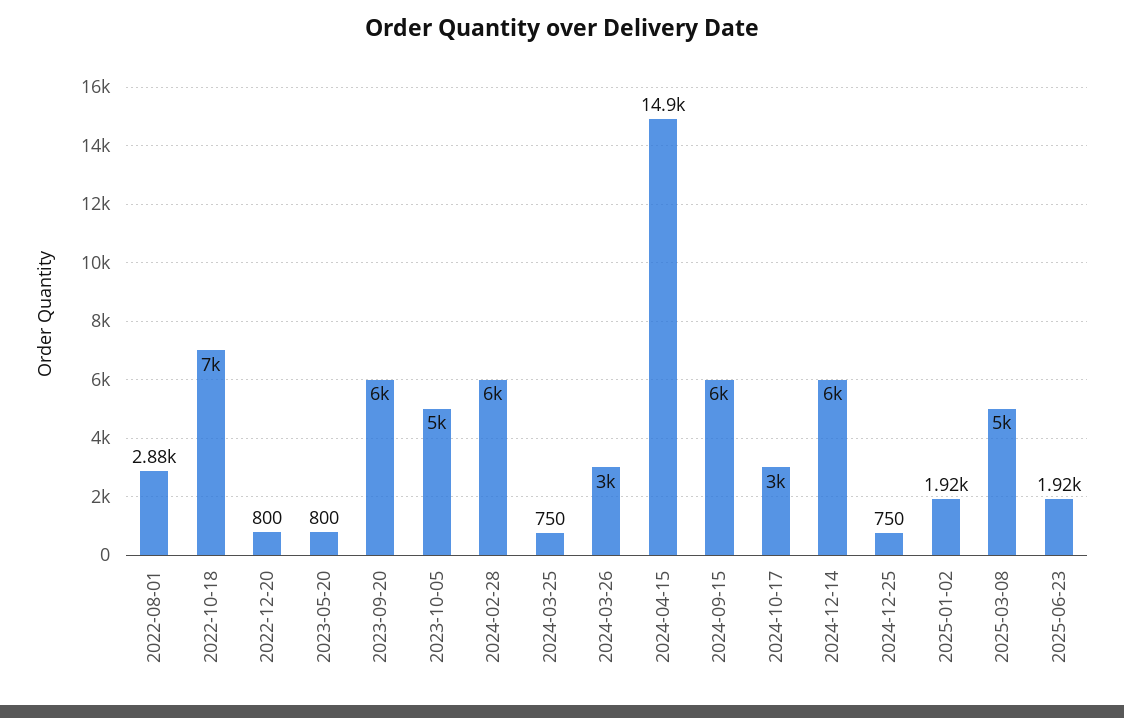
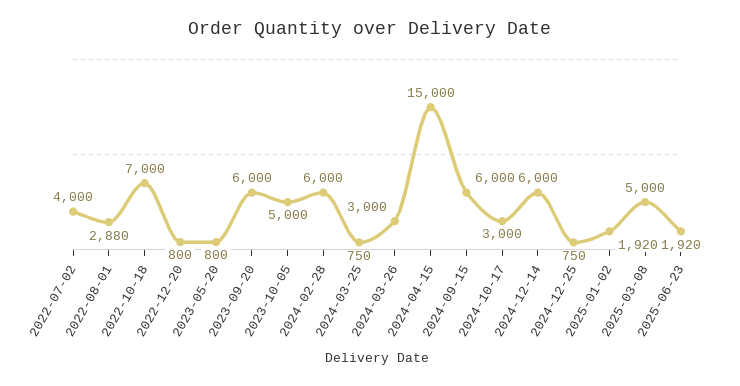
  {
    "2022-08-01": 2880,
    "2022-10-18": 7000,
    "2022-12-20": 800,
    "2023-05-20": 800,
    "2023-09-20": 6000,
    "2023-10-05": 5000,
    "2024-02-28": 6000,
    "2024-03-25": 750,
    "2024-03-26": 3000,
-   "2024-04-15": 14900,
+   "2024-04-15": 15000,
    "2024-09-15": 6000,
    "2024-10-17": 3000,
    "2024-12-14": 6000,
    "2024-12-25": 750,
    "2025-01-02": 1920,
    "2025-03-08": 5000,
-   "2025-06-23": 1920
+   "2025-06-23": 1920,
+   "2022-07-02": 4000
  }

